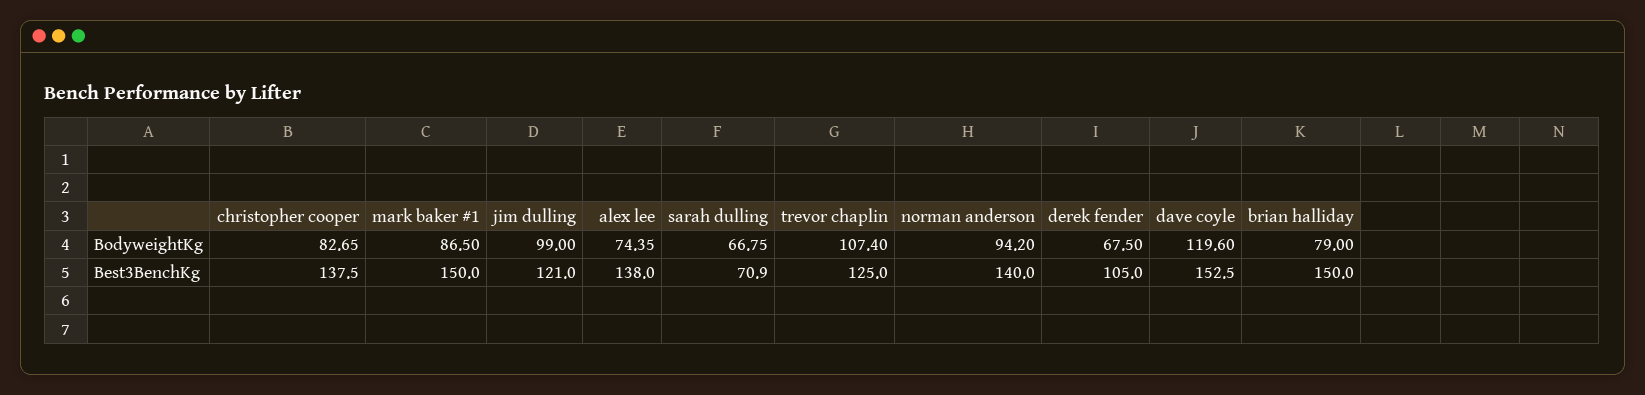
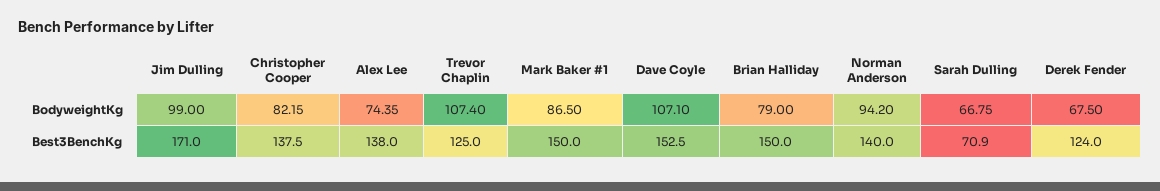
  {
    "christopher cooper": {
-     "BodyweightKg": 82.65,
+     "BodyweightKg": 82.15,
      "Best3BenchKg": 137.5
    },
    "mark baker #1": {
      "BodyweightKg": 86.5,
      "Best3BenchKg": 150
    },
    "jim dulling": {
      "BodyweightKg": 99,
-     "Best3BenchKg": 121
+     "Best3BenchKg": 171
    },
    "alex lee": {
      "BodyweightKg": 74.35,
      "Best3BenchKg": 138
    },
    "sarah dulling": {
      "BodyweightKg": 66.75,
      "Best3BenchKg": 70.9
    },
    "trevor chaplin": {
      "BodyweightKg": 107.4,
      "Best3BenchKg": 125
    },
    "norman anderson": {
      "BodyweightKg": 94.2,
      "Best3BenchKg": 140
    },
    "derek fender": {
      "BodyweightKg": 67.5,
-     "Best3BenchKg": 105
+     "Best3BenchKg": 124
    },
    "dave coyle": {
-     "BodyweightKg": 119.6,
+     "BodyweightKg": 107.1,
      "Best3BenchKg": 152.5
    },
    "brian halliday": {
      "BodyweightKg": 79,
      "Best3BenchKg": 150
    }
  }

